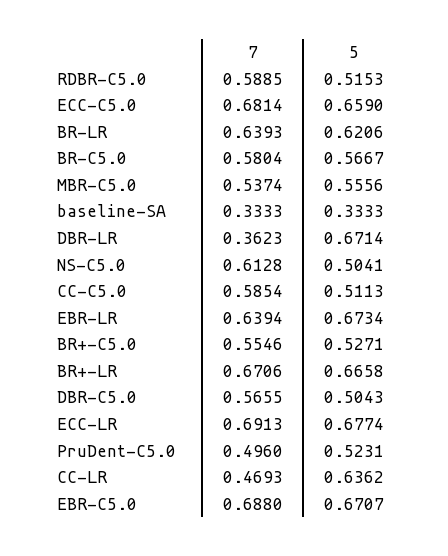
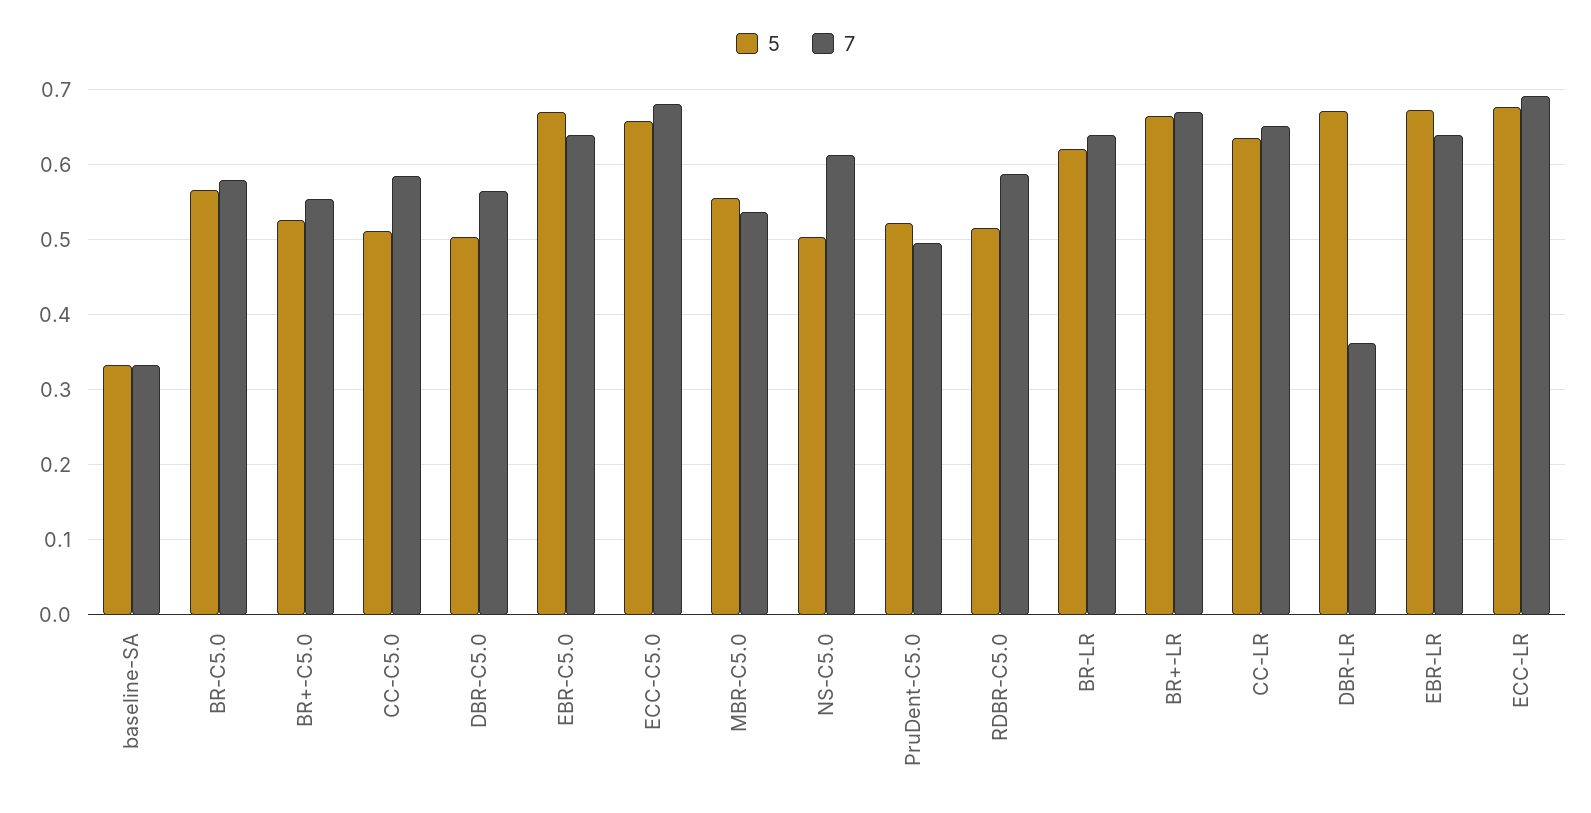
  {
    "7": {
      "RDBR-C5.0": 0.5885,
      "ECC-C5.0": 0.6814,
      "BR-LR": 0.6393,
      "BR-C5.0": 0.5804,
      "MBR-C5.0": 0.5374,
      "baseline-SA": 0.3333,
      "DBR-LR": 0.3623,
      "NS-C5.0": 0.6128,
      "CC-C5.0": 0.5854,
      "EBR-LR": 0.6394,
      "BR+-C5.0": 0.5546,
      "BR+-LR": 0.6706,
      "DBR-C5.0": 0.5655,
      "ECC-LR": 0.6913,
      "PruDent-C5.0": 0.496,
-     "CC-LR": 0.4693,
+     "CC-LR": 0.65,
-     "EBR-C5.0": 0.688
+     "EBR-C5.0": 0.64
    },
    "5": {
      "RDBR-C5.0": 0.5153,
      "ECC-C5.0": 0.659,
      "BR-LR": 0.6206,
      "BR-C5.0": 0.5667,
      "MBR-C5.0": 0.5556,
      "baseline-SA": 0.3333,
      "DBR-LR": 0.6714,
      "NS-C5.0": 0.5041,
      "CC-C5.0": 0.5113,
      "EBR-LR": 0.6734,
      "BR+-C5.0": 0.5271,
      "BR+-LR": 0.6658,
      "DBR-C5.0": 0.5043,
      "ECC-LR": 0.6774,
      "PruDent-C5.0": 0.5231,
      "CC-LR": 0.6362,
      "EBR-C5.0": 0.6707
    }
  }

